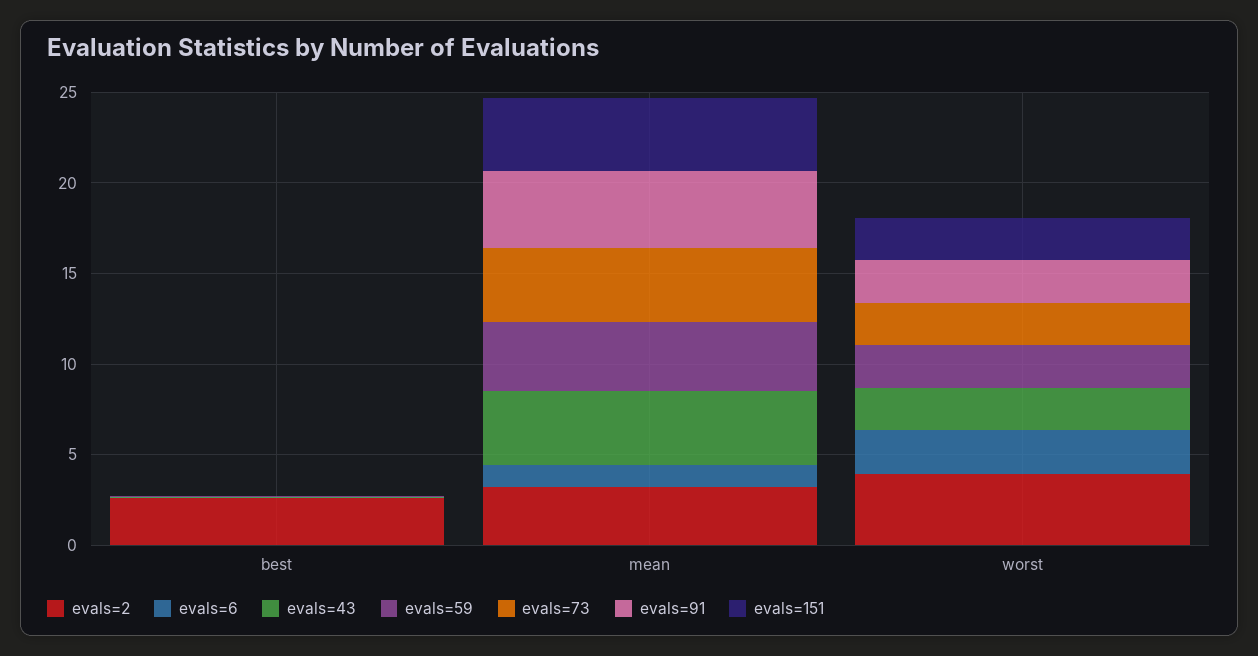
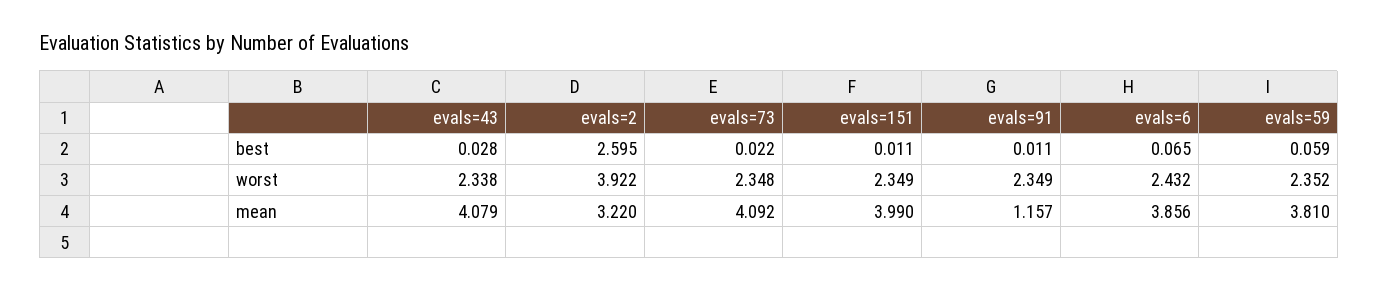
  {
    "evals=2": {
      "best": 2.595,
      "mean": 3.22,
      "worst": 3.922
    },
    "evals=6": {
      "best": 0.065,
-     "mean": 1,
+     "mean": 3.856,
      "worst": 2.432
    },
    "evals=43": {
      "best": 0.028,
      "mean": 4.079,
      "worst": 2.338
    },
    "evals=59": {
      "best": 0.059,
      "mean": 3.81,
      "worst": 2.352
    },
    "evals=73": {
      "best": 0.022,
      "mean": 4.092,
      "worst": 2.348
    },
    "evals=91": {
      "best": 0.011,
-     "mean": 4,
+     "mean": 1.157,
      "worst": 2.349
    },
    "evals=151": {
      "best": 0.011,
      "mean": 3.99,
      "worst": 2.349
    }
  }

